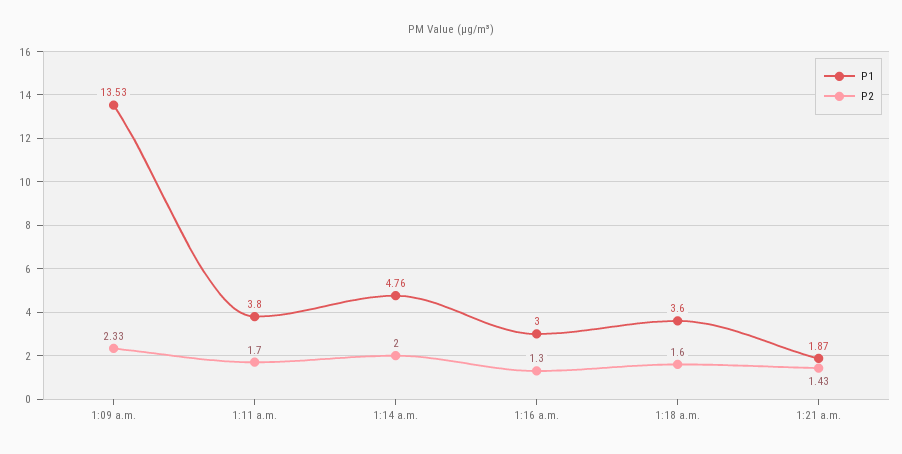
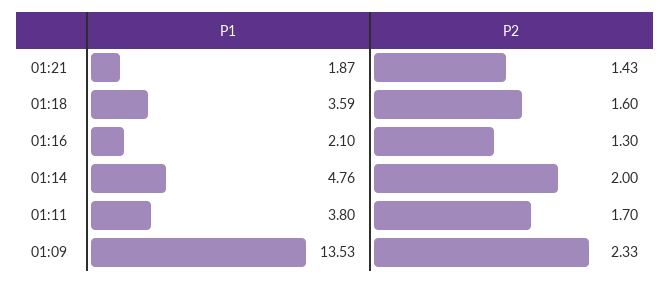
  {
    "P1": {
      "1:09 a.m.": 13.53,
      "1:11 a.m.": 3.8,
      "1:14 a.m.": 4.76,
-     "1:16 a.m.": 3,
+     "1:16 a.m.": 2.1,
-     "1:18 a.m.": 3.6,
+     "1:18 a.m.": 3.59,
      "1:21 a.m.": 1.87
    },
    "P2": {
      "1:09 a.m.": 2.33,
      "1:11 a.m.": 1.7,
      "1:14 a.m.": 2,
      "1:16 a.m.": 1.3,
      "1:18 a.m.": 1.6,
      "1:21 a.m.": 1.43
    }
  }

